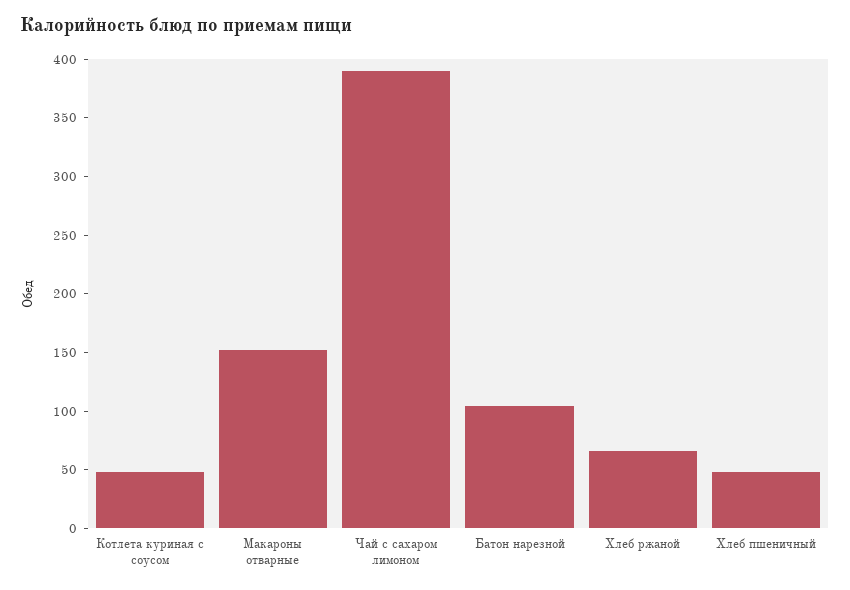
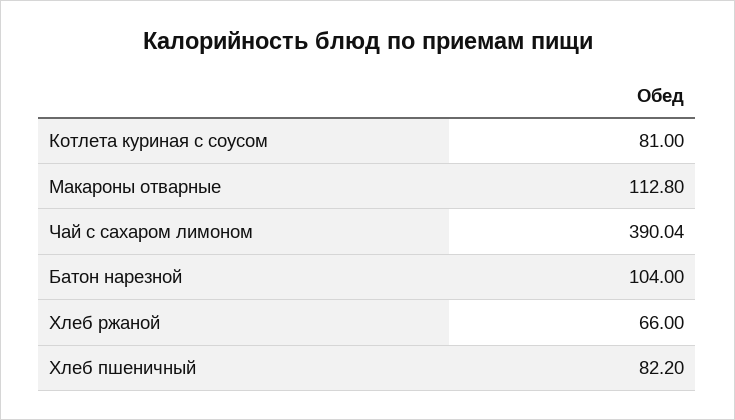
  {
-   "Котлета куриная с соусом": 50,
+   "Котлета куриная с соусом": 81,
-   "Макароны отварные": 150,
+   "Макароны отварные": 112.8,
    "Чай с сахаром лимоном": 390.04,
    "Батон нарезной": 104,
    "Хлеб ржаной": 66,
-   "Хлеб пшеничный": 50
+   "Хлеб пшеничный": 82.2
  }

